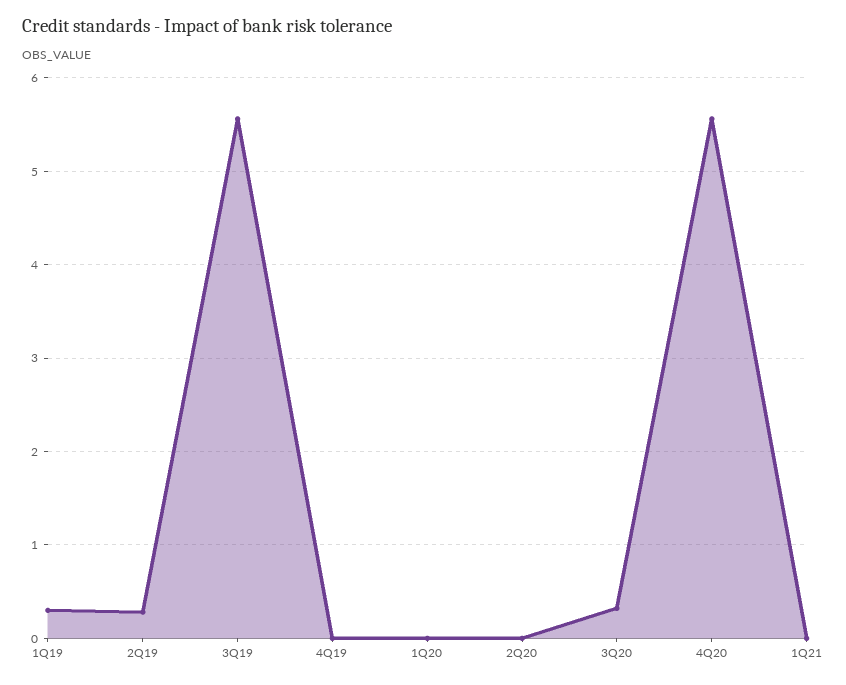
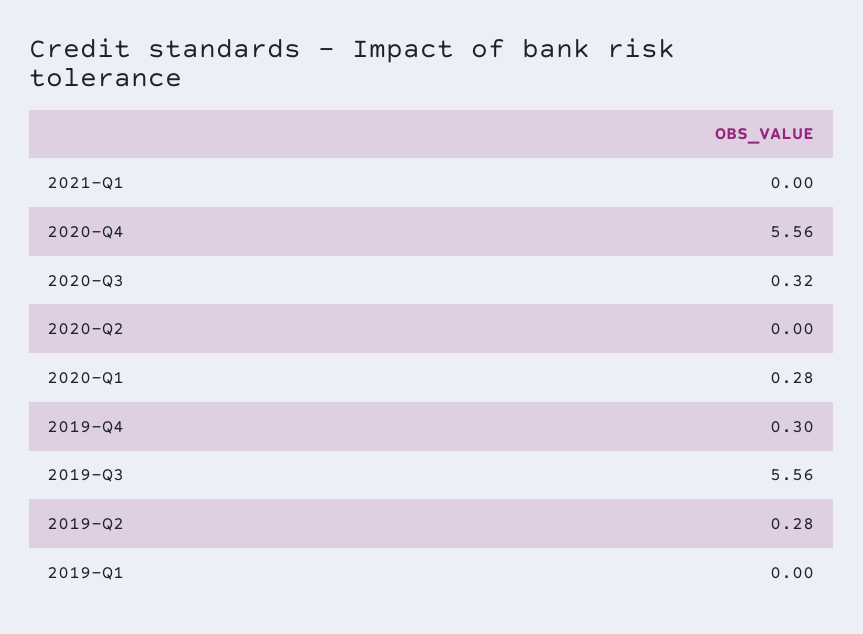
  {
-   "1Q19": 0.3,
+   "1Q19": 0,
    "2Q19": 0.28,
    "3Q19": 5.56,
-   "4Q19": 0,
+   "4Q19": 0.3,
-   "1Q20": 0,
+   "1Q20": 0.28,
    "2Q20": 0,
    "3Q20": 0.32,
    "4Q20": 5.56,
    "1Q21": 0
  }

